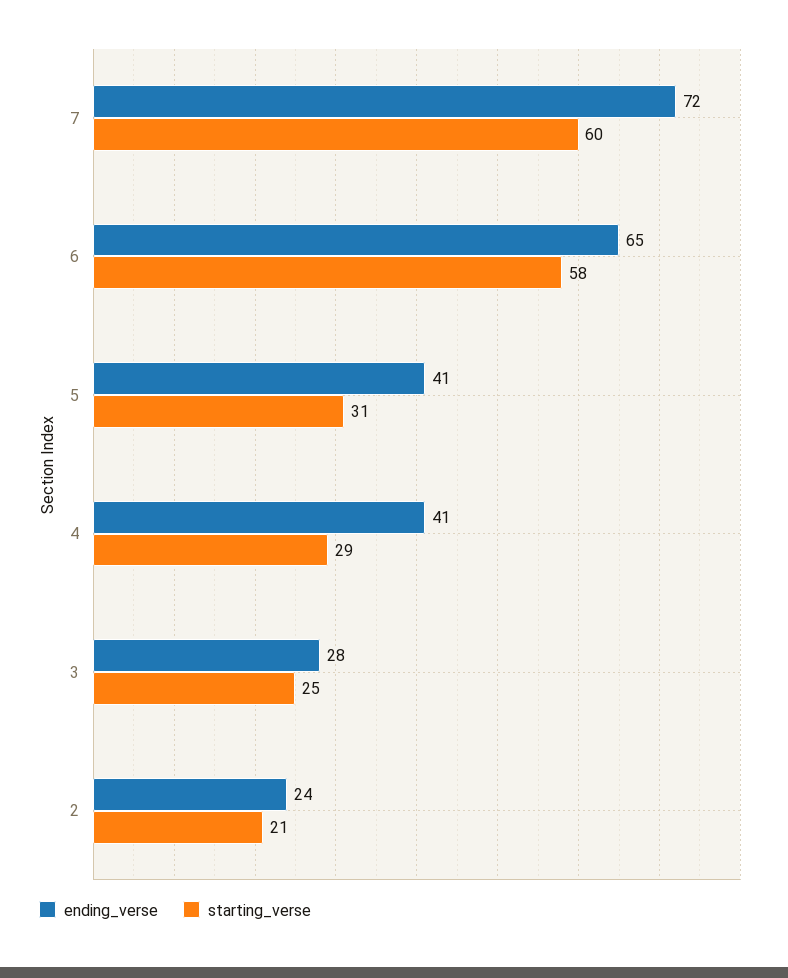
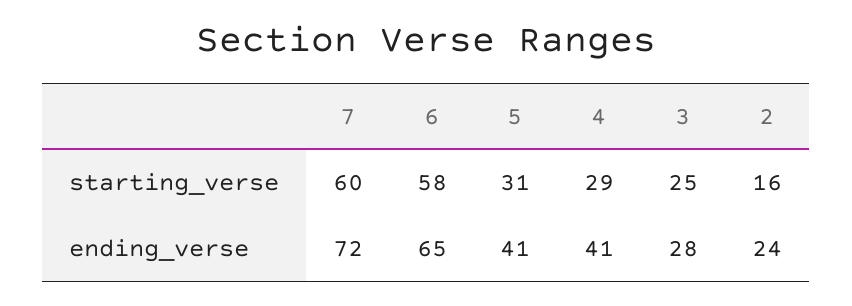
  {
    "ending_verse": {
      "7": 72,
      "6": 65,
      "5": 41,
      "4": 41,
      "3": 28,
      "2": 24
    },
    "starting_verse": {
      "7": 60,
      "6": 58,
      "5": 31,
      "4": 29,
      "3": 25,
-     "2": 21
+     "2": 16
    }
  }

